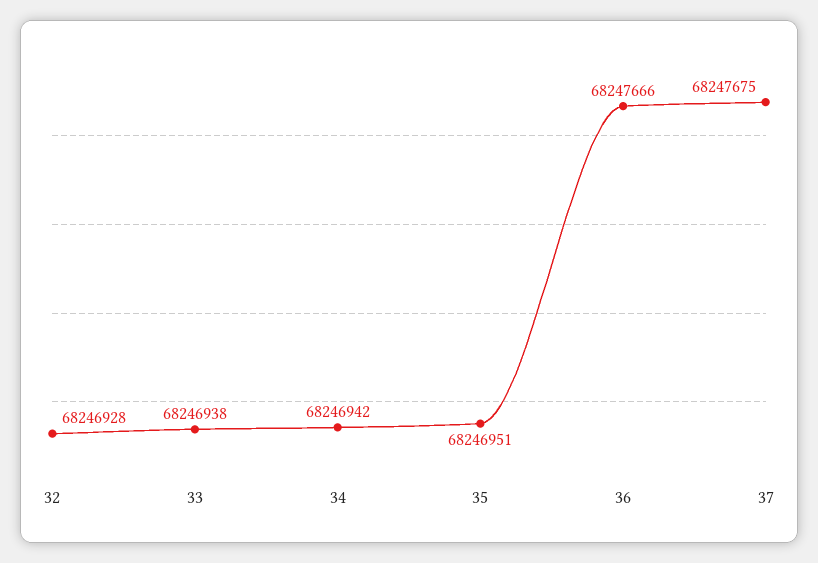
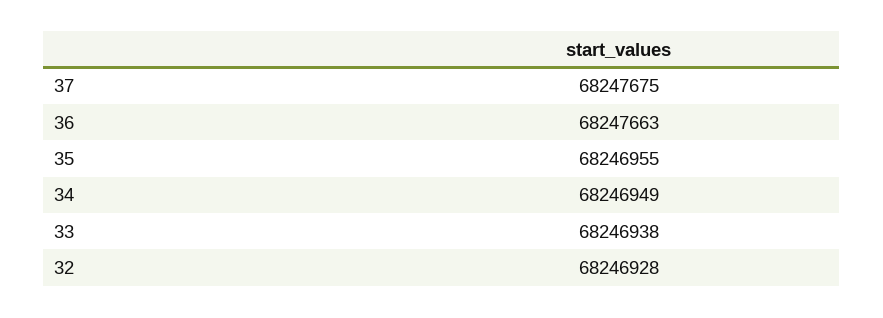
  {
    "32": 68246928,
    "33": 68246938,
-   "34": 68246942,
+   "34": 68246949,
-   "35": 68246951,
+   "35": 68246955,
-   "36": 68247666,
+   "36": 68247663,
    "37": 68247675
  }

